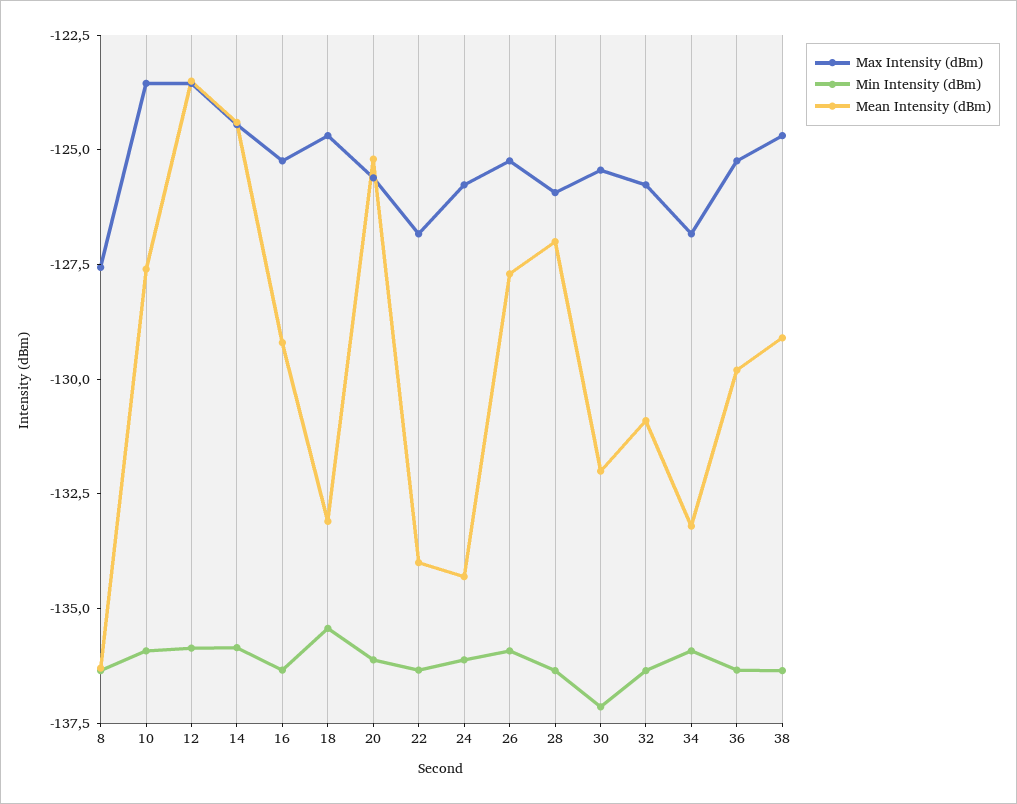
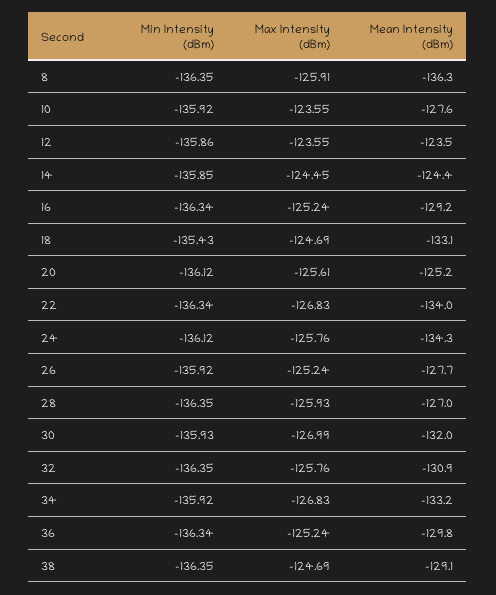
  {
    "Max Intensity (dBm)": {
-     "8": -127.5,
+     "8": -125.91,
      "10": -123.55,
      "12": -123.55,
      "14": -124.45,
      "16": -125.24,
      "18": -124.69,
      "20": -125.61,
      "22": -126.83,
      "24": -125.76,
      "26": -125.24,
      "28": -125.93,
-     "30": -125.5,
+     "30": -126.99,
      "32": -125.76,
      "34": -126.83,
      "36": -125.24,
      "38": -124.69
    },
    "Min Intensity (dBm)": {
      "8": -136.35,
      "10": -135.92,
      "12": -135.86,
      "14": -135.85,
      "16": -136.34,
      "18": -135.43,
      "20": -136.12,
      "22": -136.34,
      "24": -136.12,
      "26": -135.92,
      "28": -136.35,
-     "30": -137,
+     "30": -135.93,
      "32": -136.35,
      "34": -135.92,
      "36": -136.34,
      "38": -136.35
    },
    "Mean Intensity (dBm)": {
      "8": -136.3,
      "10": -127.6,
      "12": -123.5,
      "14": -124.4,
      "16": -129.2,
      "18": -133.1,
      "20": -125.2,
      "22": -134,
      "24": -134.3,
      "26": -127.7,
      "28": -127,
      "30": -132,
      "32": -130.9,
      "34": -133.2,
      "36": -129.8,
      "38": -129.1
    }
  }

